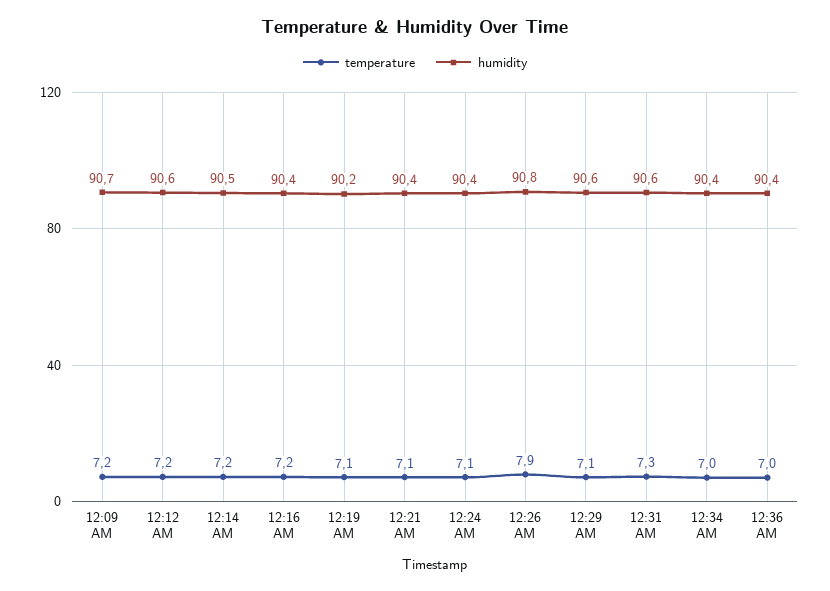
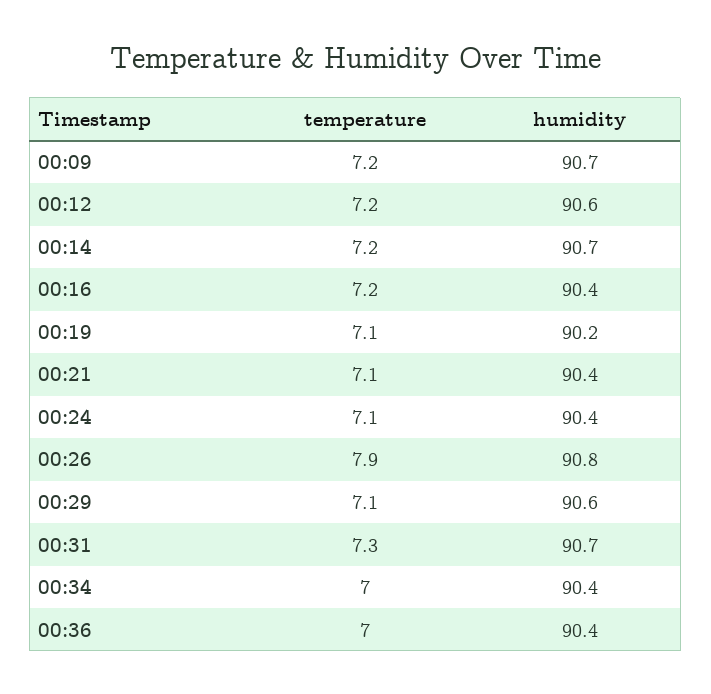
  {
    "temperature": {
      "12:09 AM": 7.2,
      "12:12 AM": 7.2,
      "12:14 AM": 7.2,
      "12:16 AM": 7.2,
      "12:19 AM": 7.1,
      "12:21 AM": 7.1,
      "12:24 AM": 7.1,
      "12:26 AM": 7.9,
      "12:29 AM": 7.1,
      "12:31 AM": 7.3,
      "12:34 AM": 7,
      "12:36 AM": 7
    },
    "humidity": {
      "12:09 AM": 90.7,
      "12:12 AM": 90.6,
-     "12:14 AM": 90.5,
+     "12:14 AM": 90.7,
      "12:16 AM": 90.4,
      "12:19 AM": 90.2,
      "12:21 AM": 90.4,
      "12:24 AM": 90.4,
      "12:26 AM": 90.8,
      "12:29 AM": 90.6,
-     "12:31 AM": 90.6,
+     "12:31 AM": 90.7,
      "12:34 AM": 90.4,
      "12:36 AM": 90.4
    }
  }

